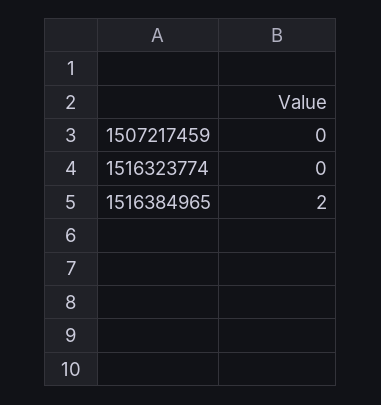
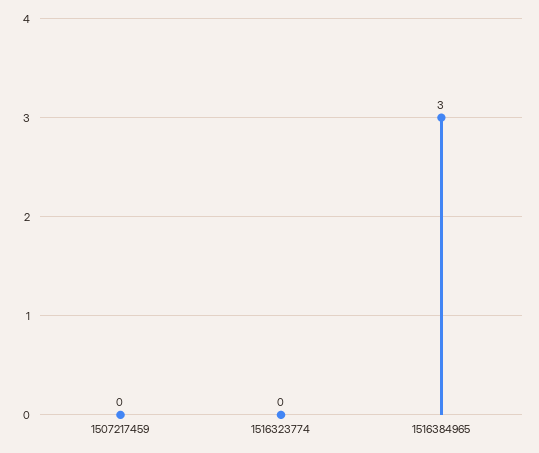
  {
    "1507217459": 0,
    "1516323774": 0,
-   "1516384965": 2
+   "1516384965": 3
  }

